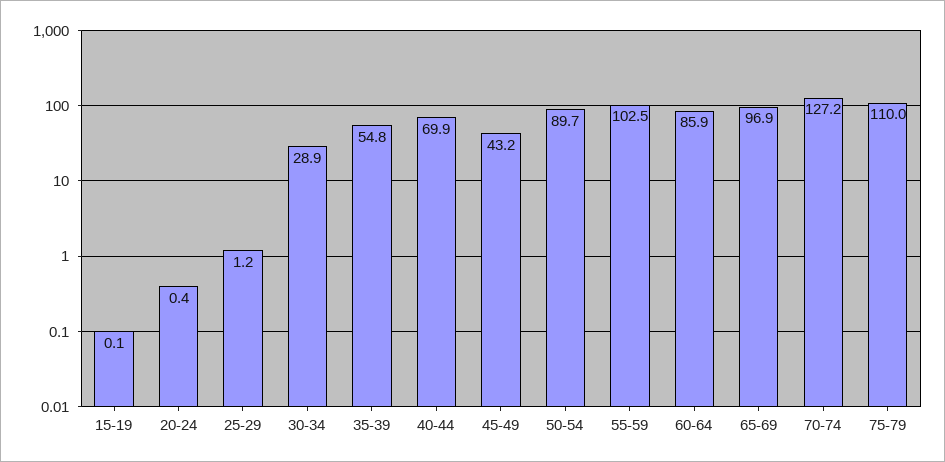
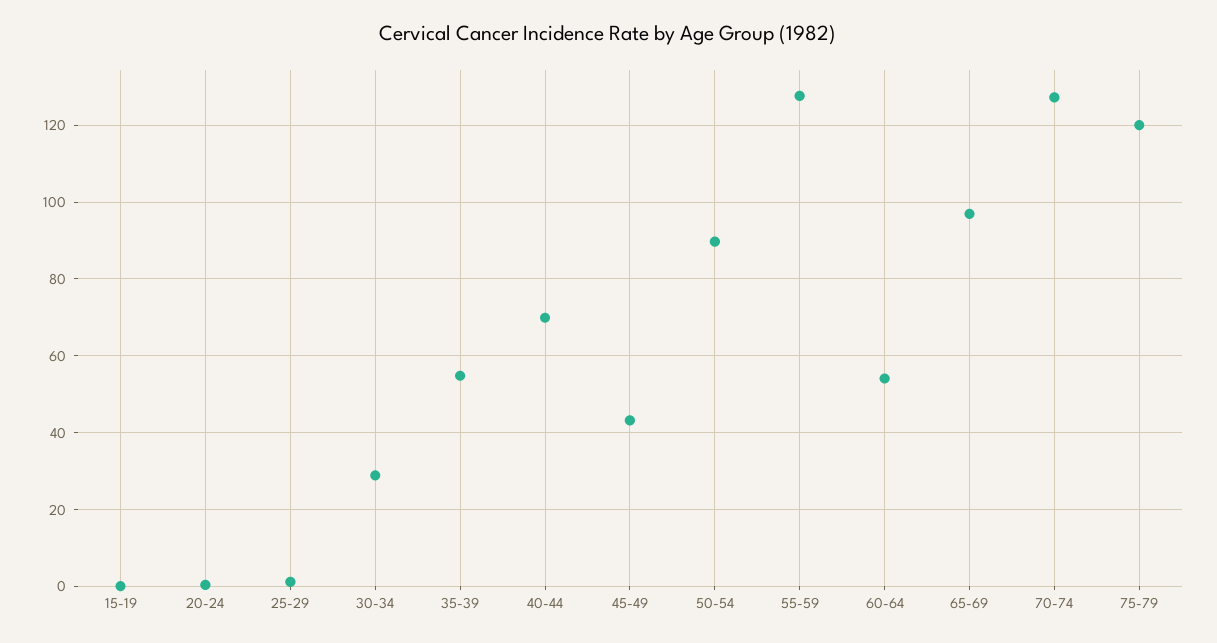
  {
    "15-19": 0.1,
    "20-24": 0.4,
    "25-29": 1.2,
    "30-34": 28.9,
    "35-39": 54.8,
    "40-44": 69.9,
    "45-49": 43.2,
    "50-54": 89.7,
-   "55-59": 102.5,
+   "55-59": 128,
-   "60-64": 85.9,
+   "60-64": 54,
    "65-69": 96.9,
    "70-74": 127.2,
-   "75-79": 110
+   "75-79": 120
  }

